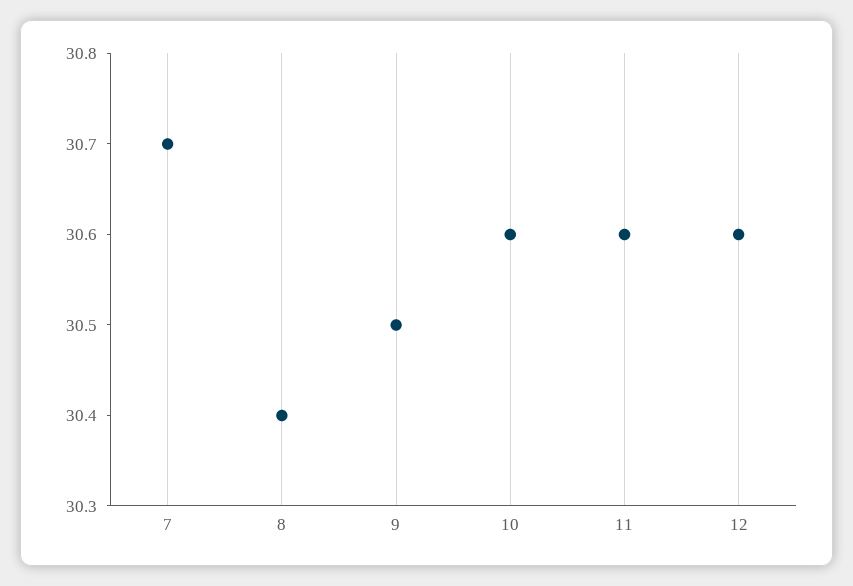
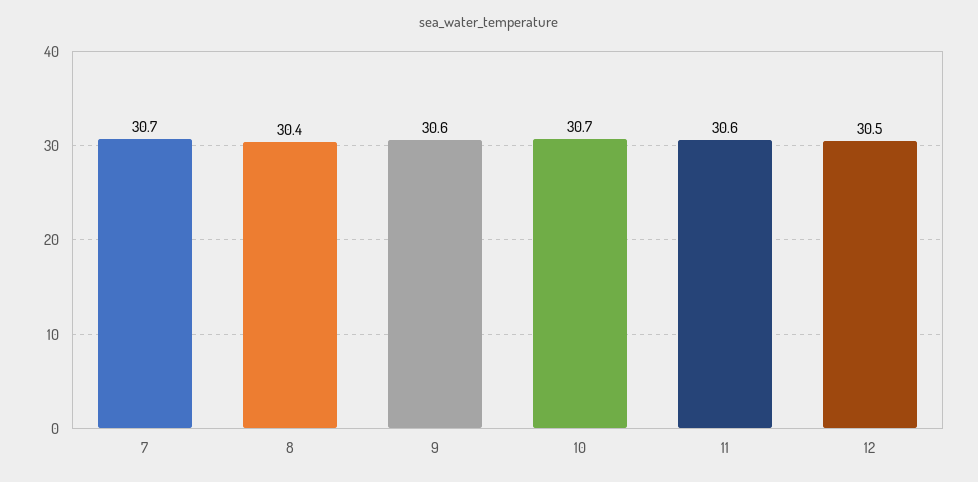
  {
    "7": 30.7,
    "8": 30.4,
-   "9": 30.5,
+   "9": 30.6,
-   "10": 30.6,
+   "10": 30.7,
    "11": 30.6,
-   "12": 30.6
+   "12": 30.5
  }

